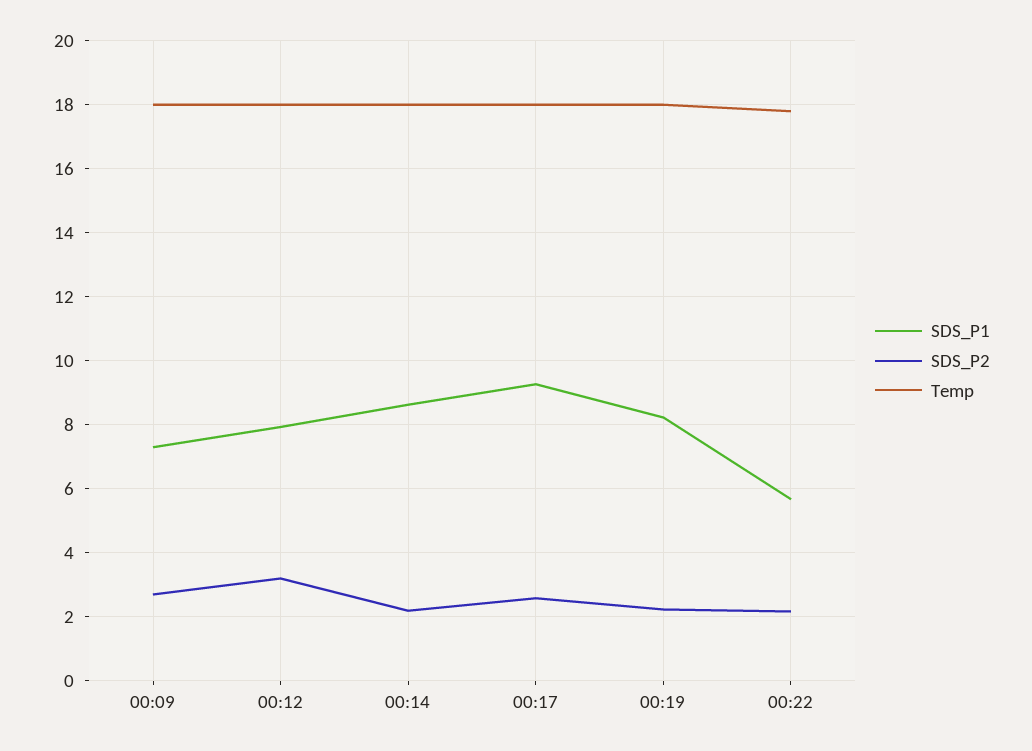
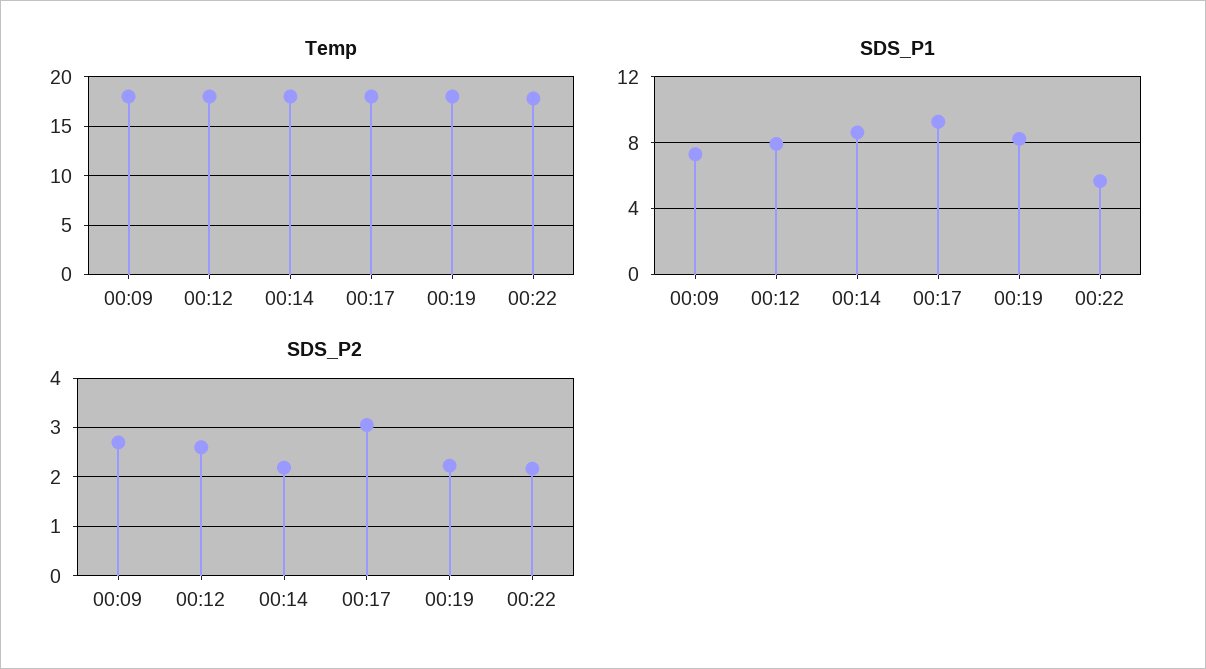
  {
    "SDS_P1": {
      "00:09": 7.4,
      "00:12": 8,
      "00:14": 8.6,
      "00:17": 9.2,
      "00:19": 8.2,
      "00:22": 5.6
    },
    "SDS_P2": {
      "00:09": 2.8,
-     "00:12": 3.2,
+     "00:12": 2.6,
      "00:14": 2.2,
-     "00:17": 2.6,
+     "00:17": 3,
      "00:19": 2.2,
      "00:22": 2.2
    },
    "Temp": {
      "00:09": 18,
      "00:12": 18,
      "00:14": 18,
      "00:17": 18,
      "00:19": 18,
      "00:22": 17.8
    }
  }

